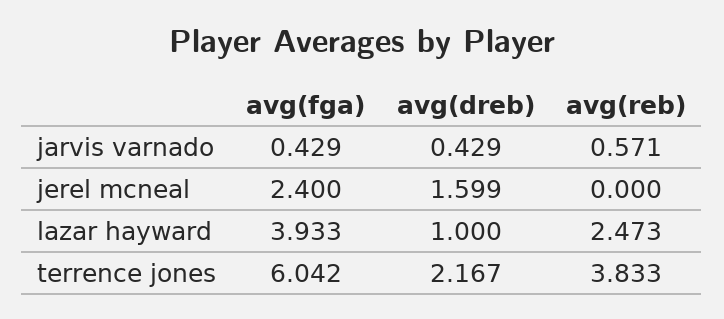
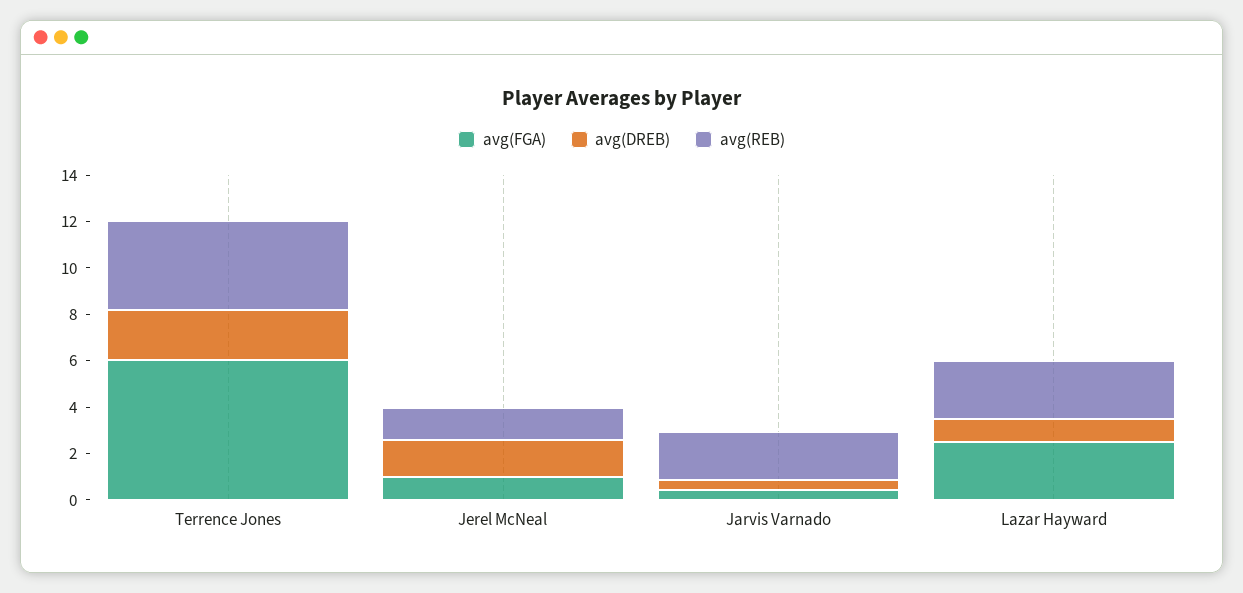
  {
    "avg(fga)": {
      "jarvis varnado": 0.429,
-     "jerel mcneal": 2.4,
+     "jerel mcneal": 1,
-     "lazar hayward": 3.933,
+     "lazar hayward": 2.5,
      "terrence jones": 6.042
    },
    "avg(dreb)": {
      "jarvis varnado": 0.429,
      "jerel mcneal": 1.599,
      "lazar hayward": 1,
      "terrence jones": 2.167
    },
    "avg(reb)": {
-     "jarvis varnado": 0.571,
+     "jarvis varnado": 2,
-     "jerel mcneal": 0,
+     "jerel mcneal": 1.5,
      "lazar hayward": 2.473,
      "terrence jones": 3.833
    }
  }

